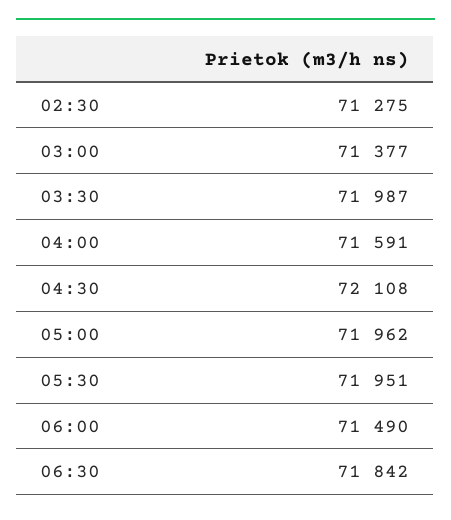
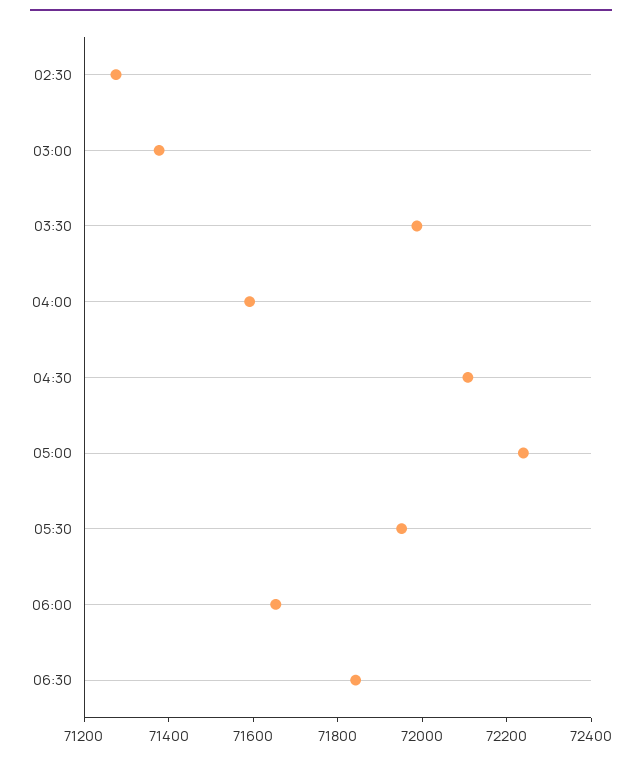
  {
    "02:30": 71275,
    "03:00": 71377,
    "03:30": 71987,
    "04:00": 71591,
    "04:30": 72108,
-   "05:00": 71962,
+   "05:00": 72250,
    "05:30": 71951,
-   "06:00": 71490,
+   "06:00": 71650,
    "06:30": 71842
  }

